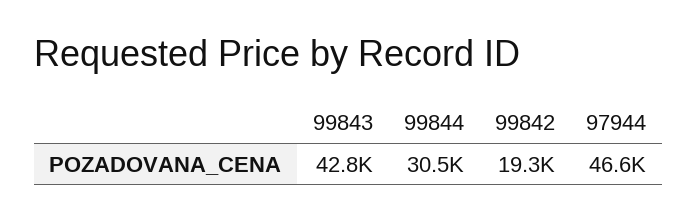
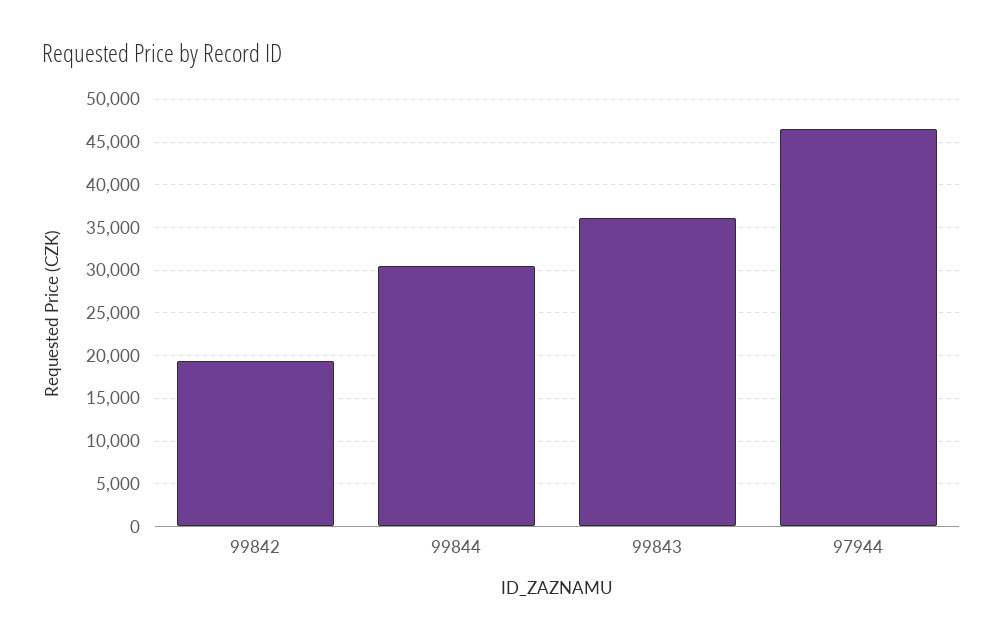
  {
-   "99843": 42800,
+   "99843": 36000,
    "99844": 30500,
    "99842": 19300,
    "97944": 46600
  }

